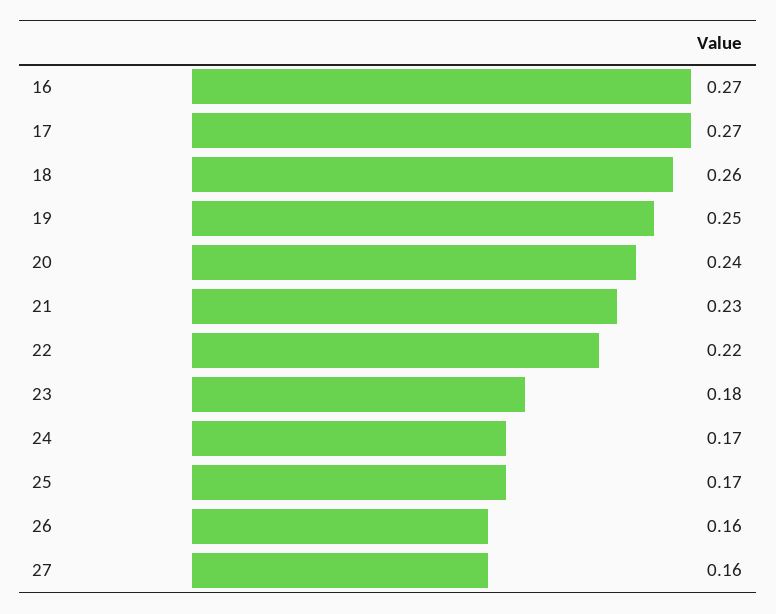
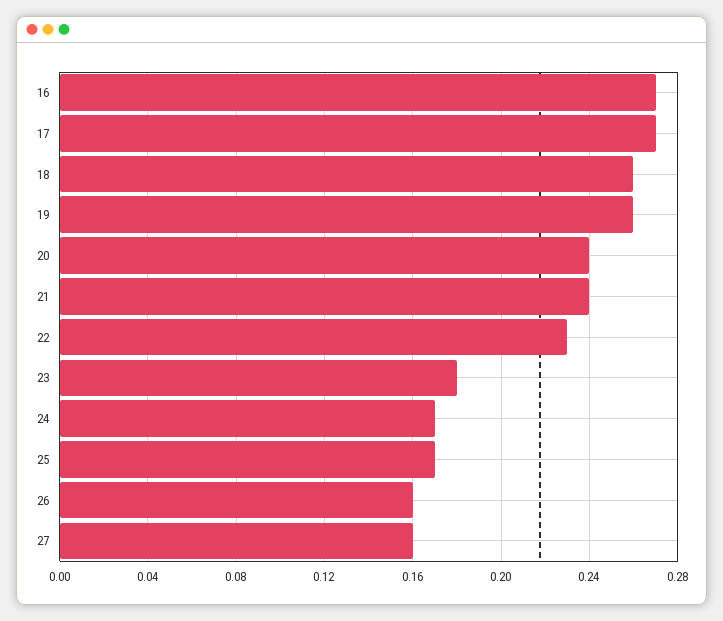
  {
    "16": 0.27,
    "17": 0.27,
    "18": 0.26,
-   "19": 0.25,
+   "19": 0.26,
    "20": 0.24,
-   "21": 0.23,
+   "21": 0.24,
-   "22": 0.22,
+   "22": 0.23,
    "23": 0.18,
    "24": 0.17,
    "25": 0.17,
    "26": 0.16,
    "27": 0.16
  }

